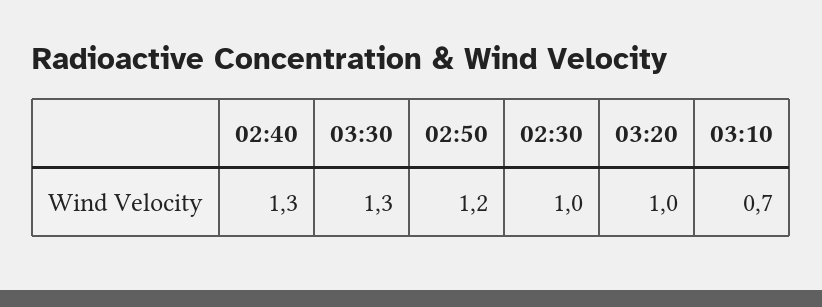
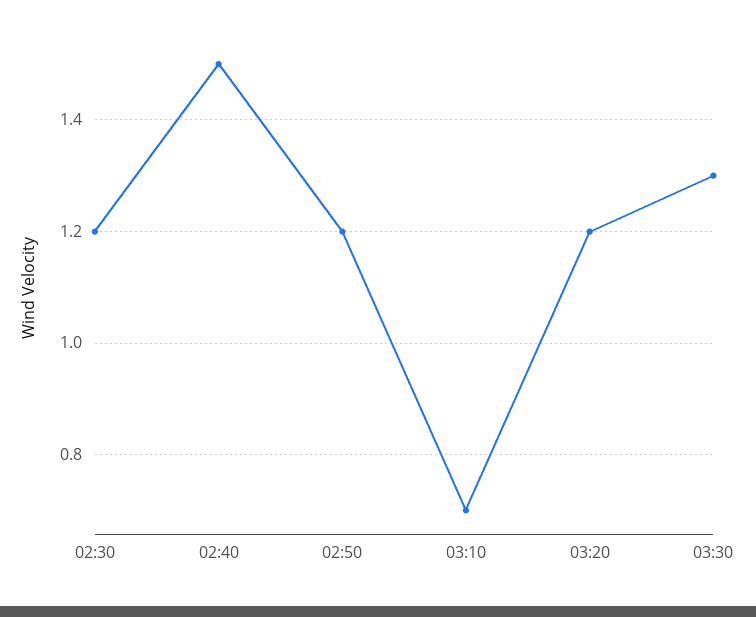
  {
-   "02:40": 1.3,
+   "02:40": 1.5,
    "03:30": 1.3,
    "02:50": 1.2,
-   "02:30": 1,
+   "02:30": 1.2,
-   "03:20": 1,
+   "03:20": 1.2,
    "03:10": 0.7
  }

